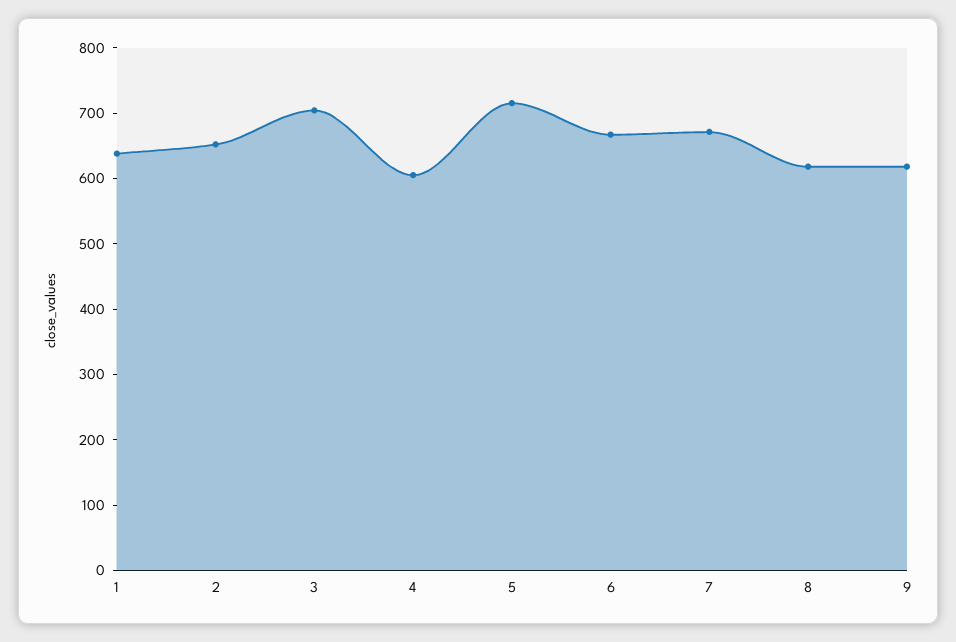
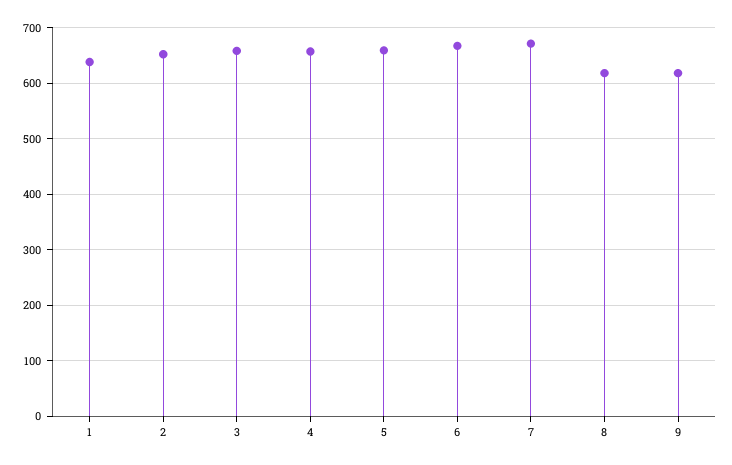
  {
    "1": 640,
    "2": 660,
-   "3": 700,
+   "3": 660,
-   "4": 600,
+   "4": 660,
-   "5": 720,
+   "5": 660,
    "6": 660,
    "7": 680,
    "8": 620,
    "9": 620
  }

